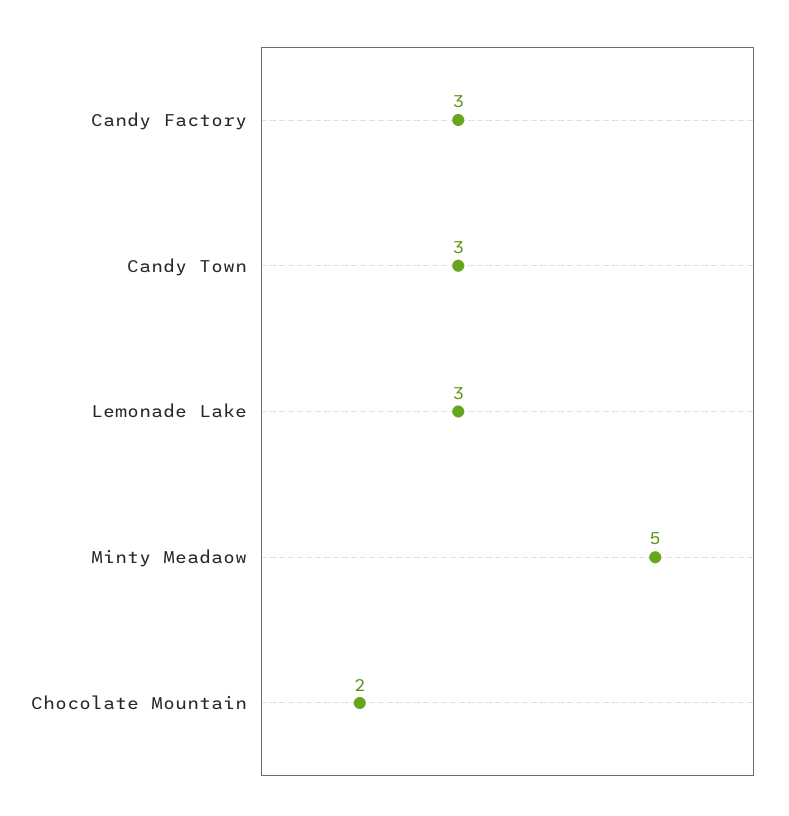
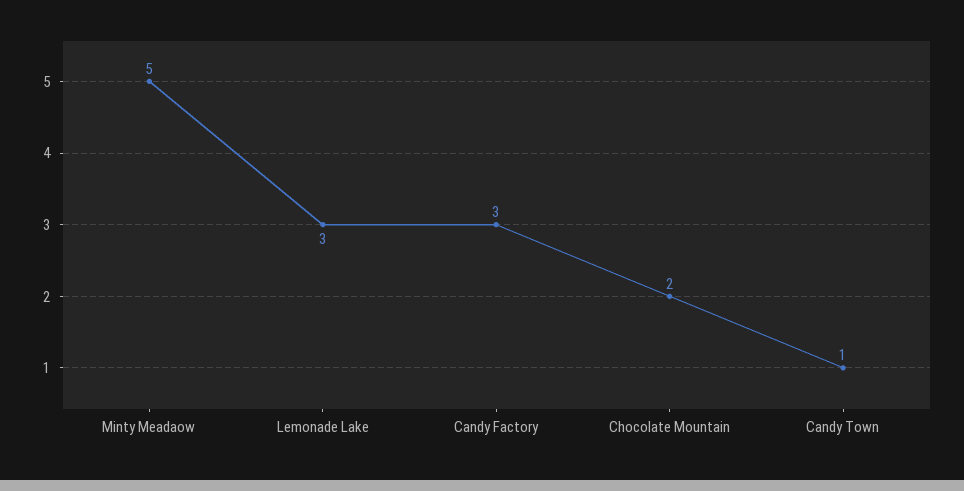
  {
    "Candy Factory": 3,
-   "Candy Town": 3,
+   "Candy Town": 1,
    "Lemonade Lake": 3,
    "Minty Meadaow": 5,
    "Chocolate Mountain": 2
  }

